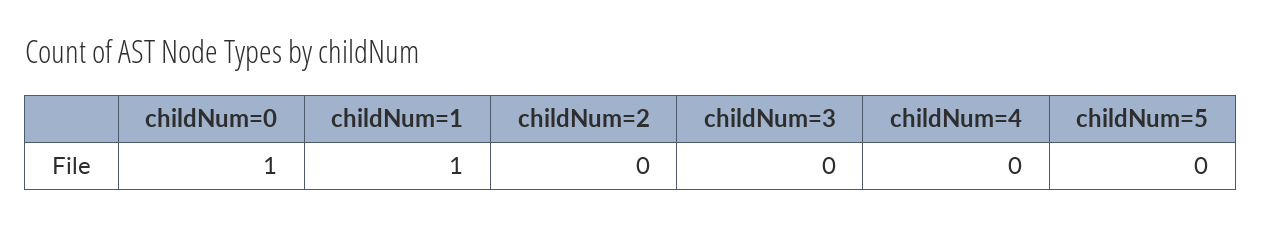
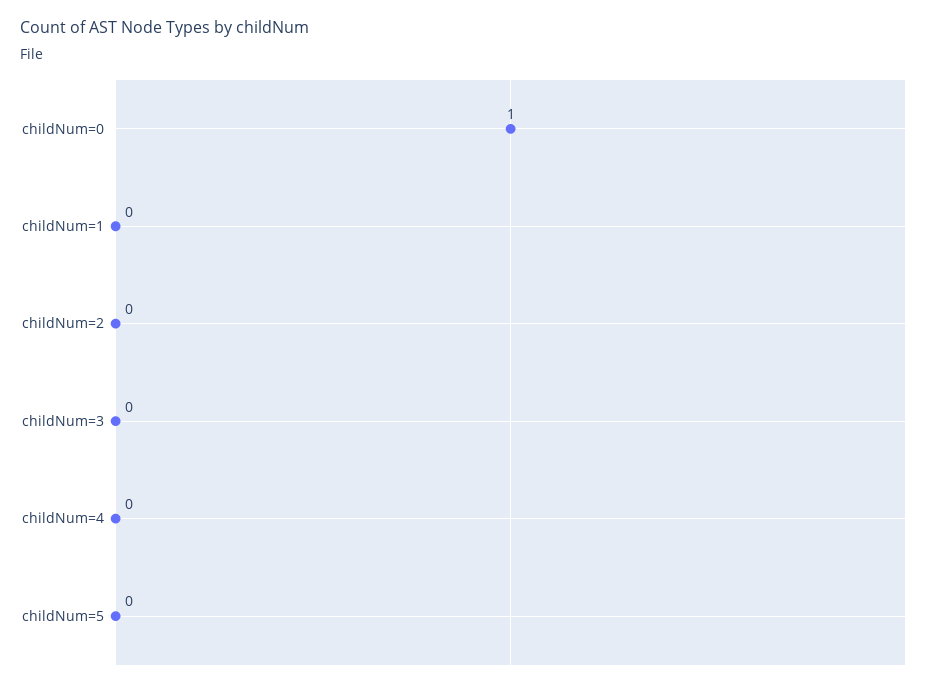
  {
    "childNum=0": 1,
-   "childNum=1": 1,
+   "childNum=1": 0,
    "childNum=2": 0,
    "childNum=3": 0,
    "childNum=4": 0,
    "childNum=5": 0
  }

